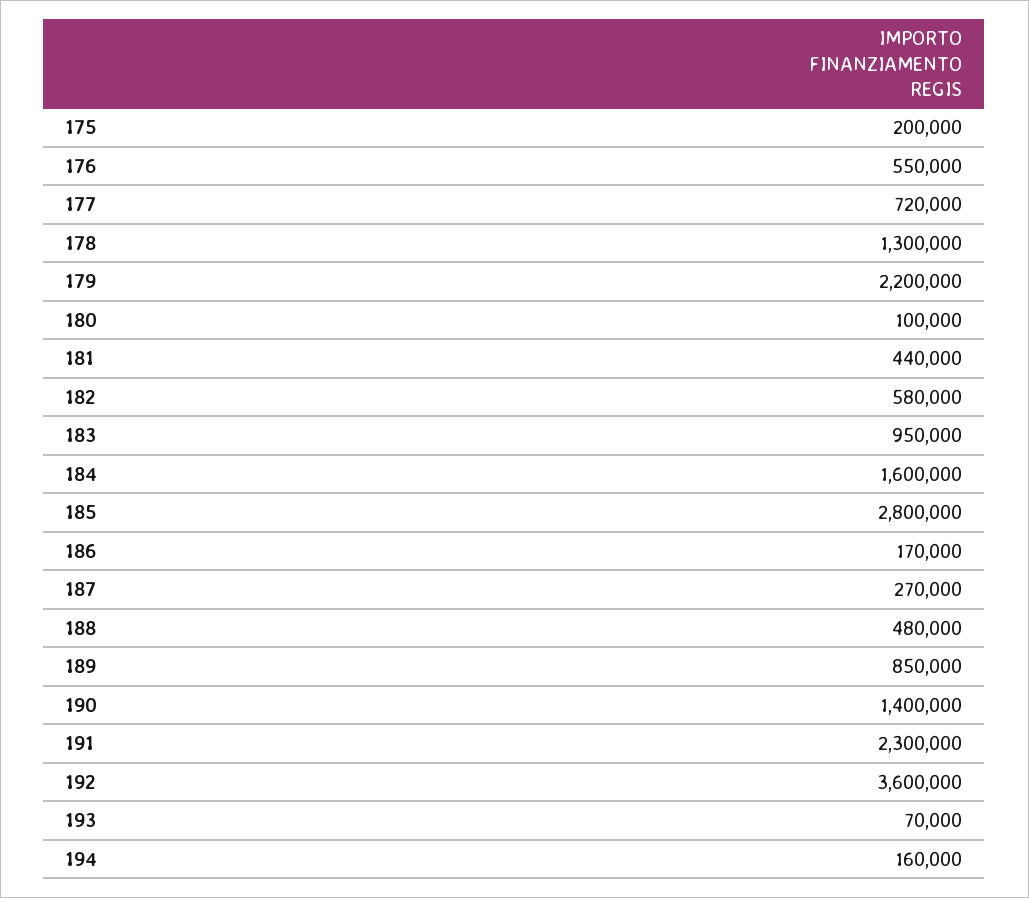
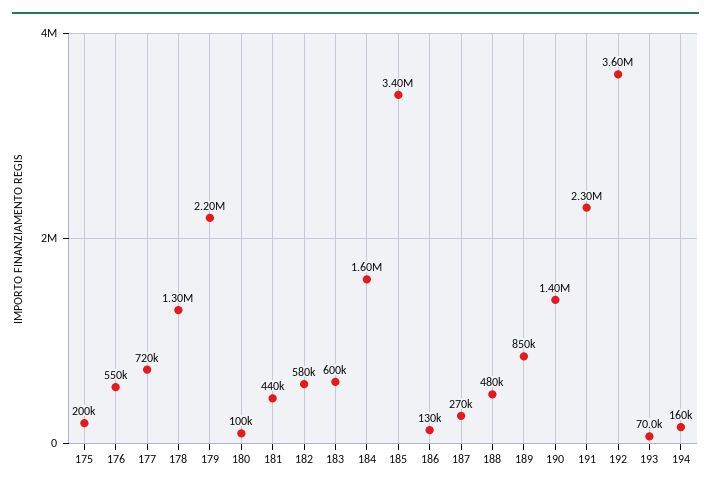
  {
    "175": 200000,
    "176": 550000,
    "177": 720000,
    "178": 1300000,
    "179": 2200000,
    "180": 100000,
    "181": 440000,
    "182": 580000,
-   "183": 950000,
+   "183": 600000,
    "184": 1600000,
-   "185": 2800000,
+   "185": 3400000,
-   "186": 170000,
+   "186": 130000,
    "187": 270000,
    "188": 480000,
    "189": 850000,
    "190": 1400000,
    "191": 2300000,
    "192": 3600000,
    "193": 70000,
    "194": 160000
  }

